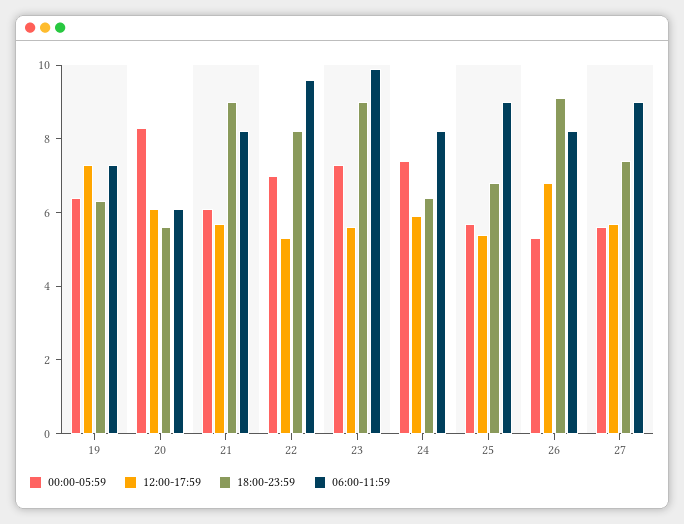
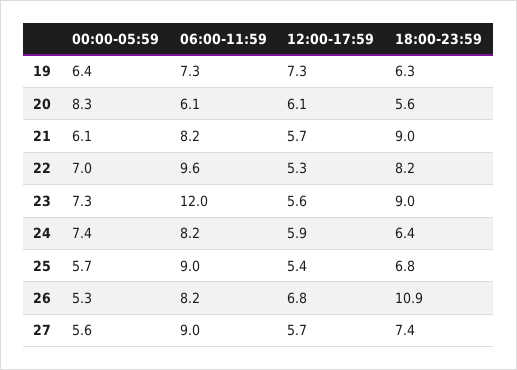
  {
    "00:00-05:59": {
      "19": 6.4,
      "20": 8.3,
      "21": 6.1,
      "22": 7,
      "23": 7.3,
      "24": 7.4,
      "25": 5.7,
      "26": 5.3,
      "27": 5.6
    },
    "12:00-17:59": {
      "19": 7.3,
      "20": 6.1,
      "21": 5.7,
      "22": 5.3,
      "23": 5.6,
      "24": 5.9,
      "25": 5.4,
      "26": 6.8,
      "27": 5.7
    },
    "18:00-23:59": {
      "19": 6.3,
      "20": 5.6,
      "21": 9,
      "22": 8.2,
      "23": 9,
      "24": 6.4,
      "25": 6.8,
-     "26": 9,
+     "26": 10.9,
      "27": 7.4
    },
    "06:00-11:59": {
      "19": 7.3,
      "20": 6.1,
      "21": 8.2,
      "22": 9.6,
-     "23": 10,
+     "23": 12,
      "24": 8.2,
      "25": 9,
      "26": 8.2,
      "27": 9
    }
  }

